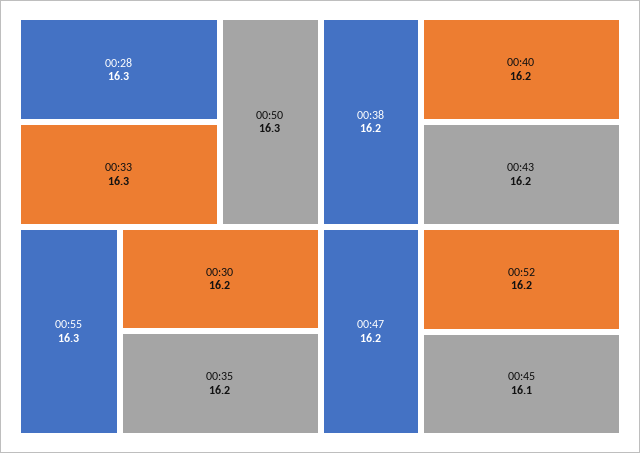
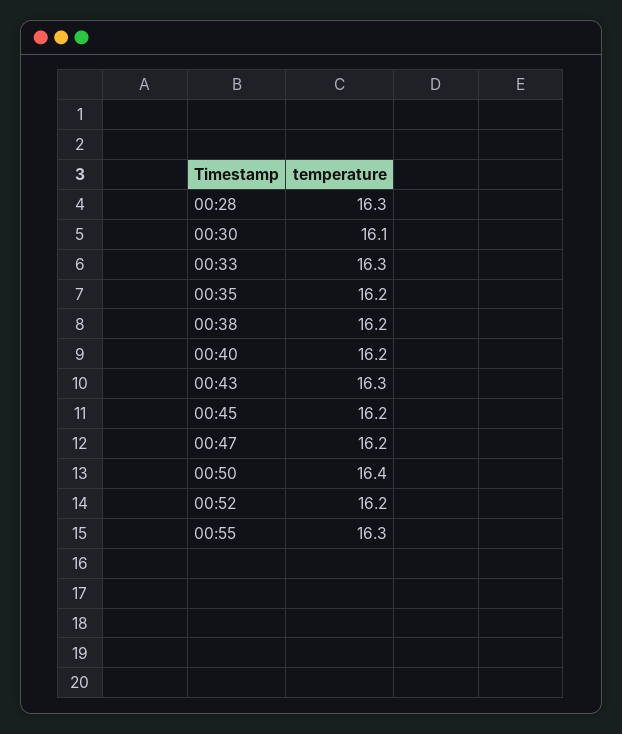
  {
    "00:28": 16.3,
    "00:33": 16.3,
-   "00:50": 16.3,
+   "00:50": 16.4,
    "00:55": 16.3,
-   "00:30": 16.2,
+   "00:30": 16.1,
    "00:35": 16.2,
    "00:38": 16.2,
    "00:40": 16.2,
-   "00:43": 16.2,
+   "00:43": 16.3,
    "00:47": 16.2,
    "00:52": 16.2,
-   "00:45": 16.1
+   "00:45": 16.2
  }

